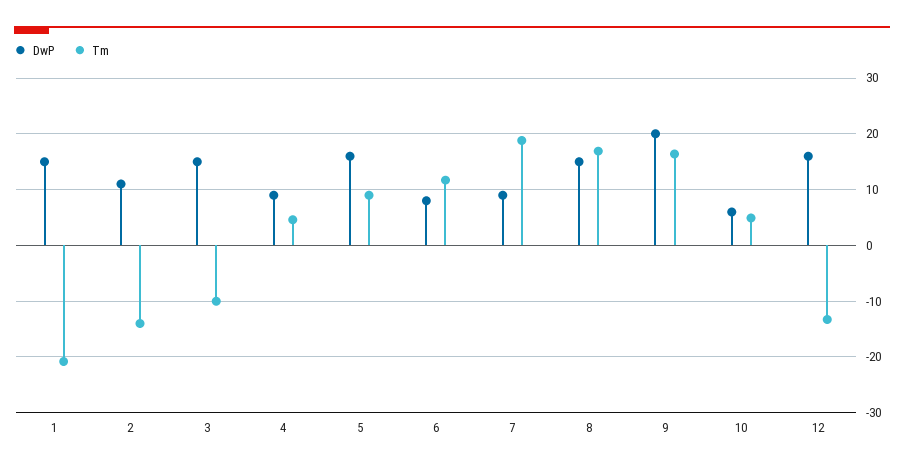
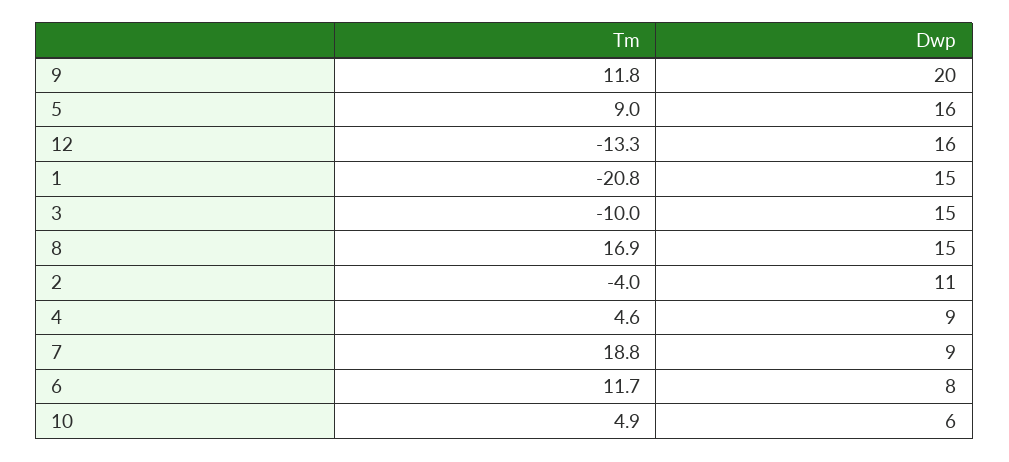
  {
    "DwP": {
      "1": 15,
      "2": 11,
      "3": 15,
      "4": 9,
      "5": 16,
      "6": 8,
      "7": 9,
      "8": 15,
      "9": 20,
      "10": 6,
      "12": 16
    },
    "Tm": {
      "1": -20.8,
-     "2": -14,
+     "2": -4,
      "3": -10,
      "4": 4.6,
      "5": 9,
      "6": 11.7,
      "7": 18.8,
      "8": 16.9,
-     "9": 16,
+     "9": 11.8,
      "10": 4.9,
      "12": -13.3
    }
  }

